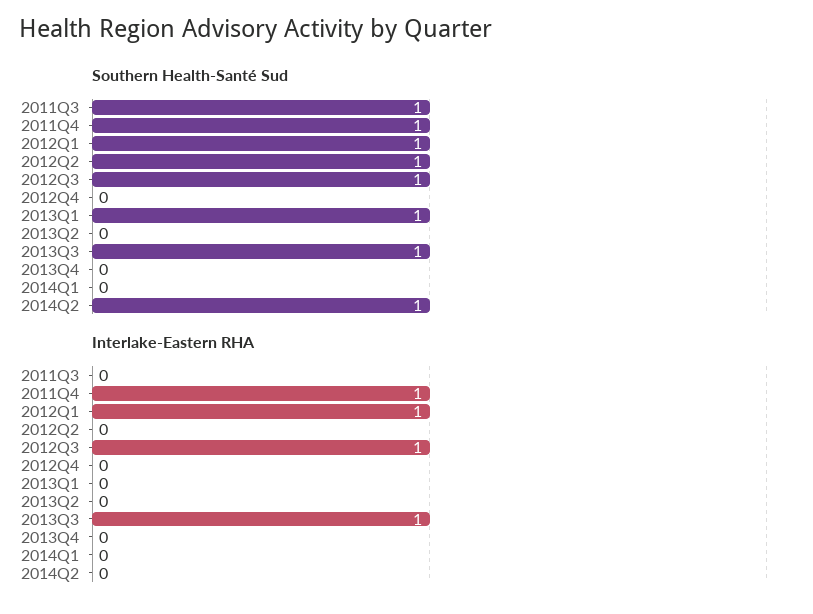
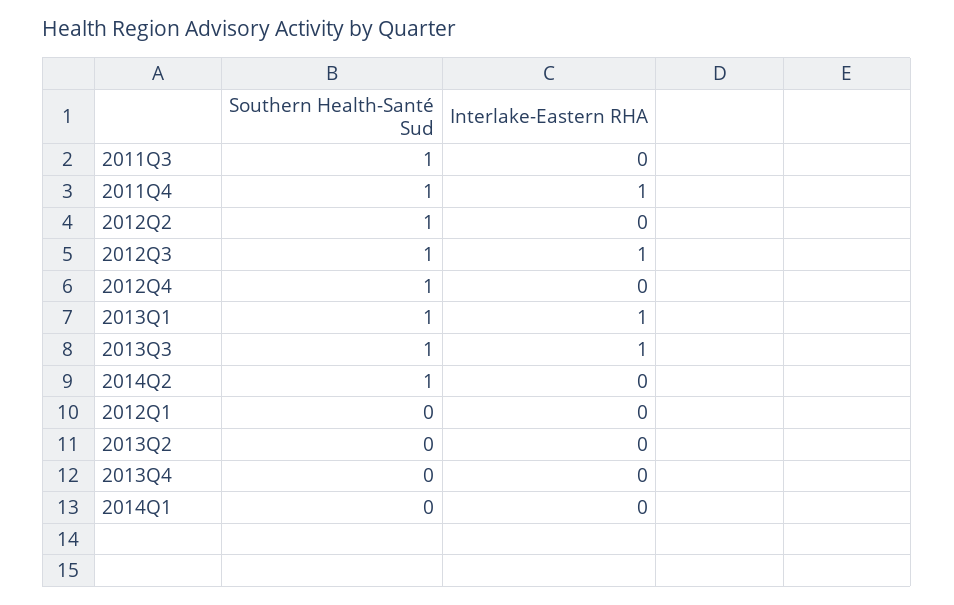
  {
    "Southern Health-Santé Sud": {
      "2011Q3": 1,
      "2011Q4": 1,
-     "2012Q1": 1,
+     "2012Q1": 0,
      "2012Q2": 1,
      "2012Q3": 1,
-     "2012Q4": 0,
+     "2012Q4": 1,
      "2013Q1": 1,
      "2013Q2": 0,
      "2013Q3": 1,
      "2013Q4": 0,
      "2014Q1": 0,
      "2014Q2": 1
    },
    "Interlake-Eastern RHA": {
      "2011Q3": 0,
      "2011Q4": 1,
-     "2012Q1": 1,
+     "2012Q1": 0,
      "2012Q2": 0,
      "2012Q3": 1,
      "2012Q4": 0,
-     "2013Q1": 0,
+     "2013Q1": 1,
      "2013Q2": 0,
      "2013Q3": 1,
      "2013Q4": 0,
      "2014Q1": 0,
      "2014Q2": 0
    }
  }

